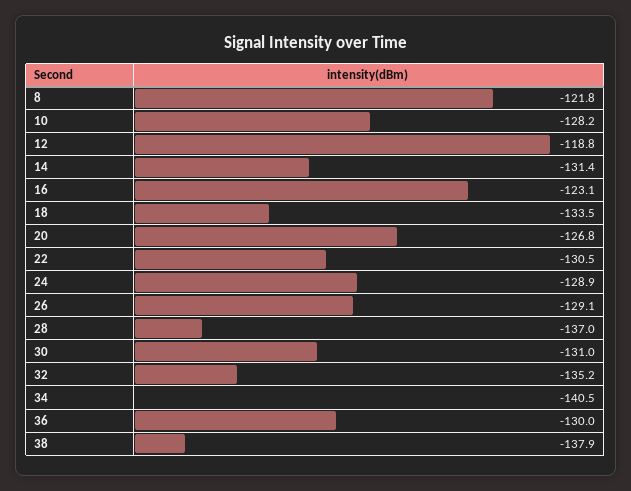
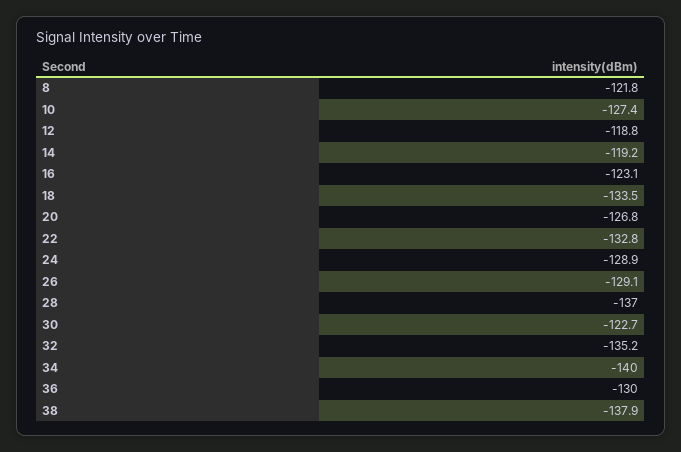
  {
    "8": -121.8,
-   "10": -128.2,
+   "10": -127.4,
    "12": -118.8,
-   "14": -131.4,
+   "14": -119.2,
    "16": -123.1,
    "18": -133.5,
    "20": -126.8,
-   "22": -130.5,
+   "22": -132.8,
    "24": -128.9,
    "26": -129.1,
    "28": -137,
-   "30": -131,
+   "30": -122.7,
    "32": -135.2,
-   "34": -140.5,
+   "34": -140,
    "36": -130,
    "38": -137.9
  }

